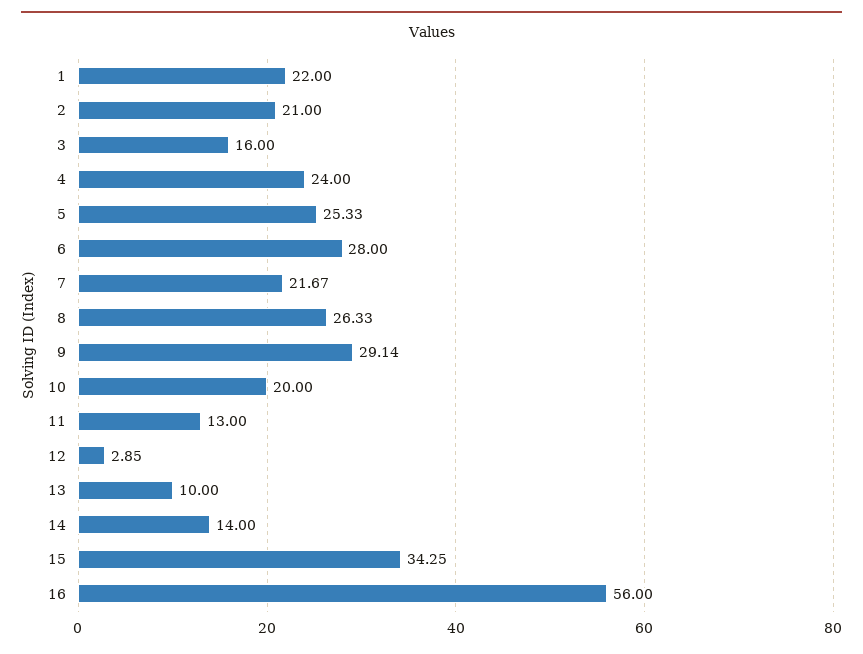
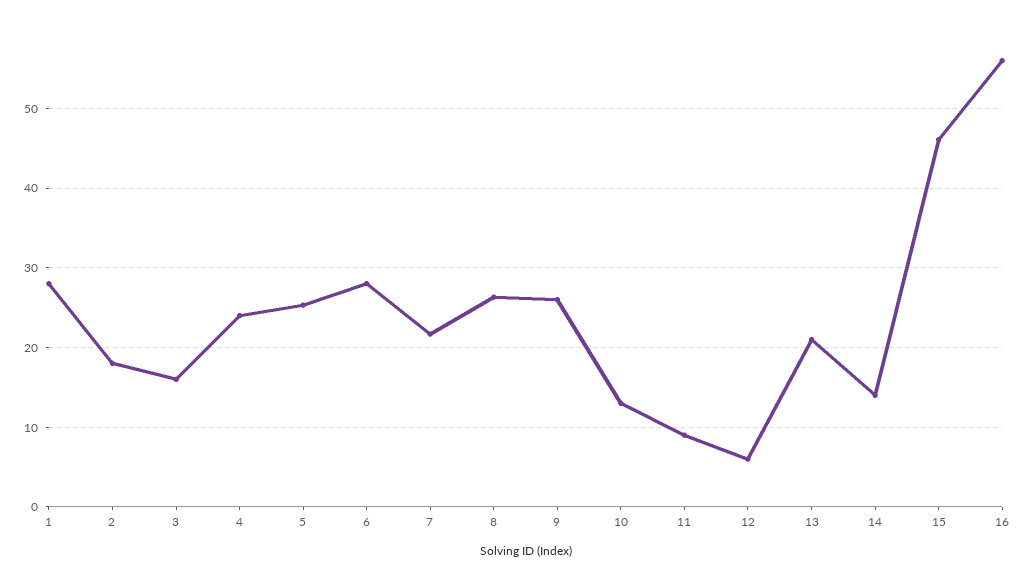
  {
-   "1": 22,
+   "1": 28,
-   "2": 21,
+   "2": 18,
    "3": 16,
    "4": 24,
    "5": 25.33,
    "6": 28,
    "7": 21.67,
    "8": 26.33,
-   "9": 29.14,
+   "9": 26,
-   "10": 20,
+   "10": 13,
-   "11": 13,
+   "11": 9,
-   "12": 2.85,
+   "12": 6,
-   "13": 10,
+   "13": 21,
    "14": 14,
-   "15": 34.25,
+   "15": 46,
    "16": 56
  }

